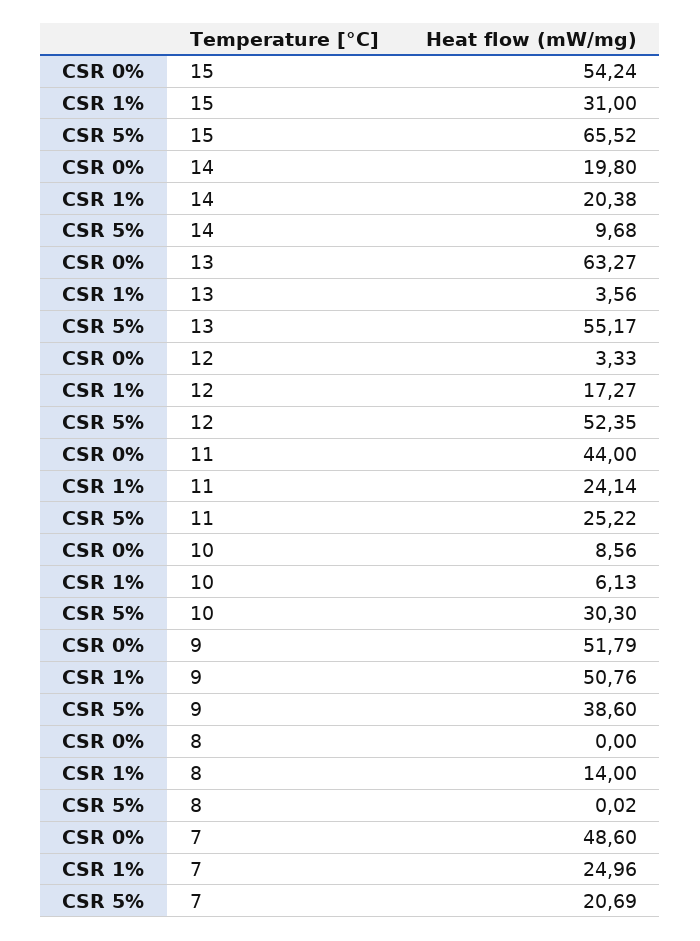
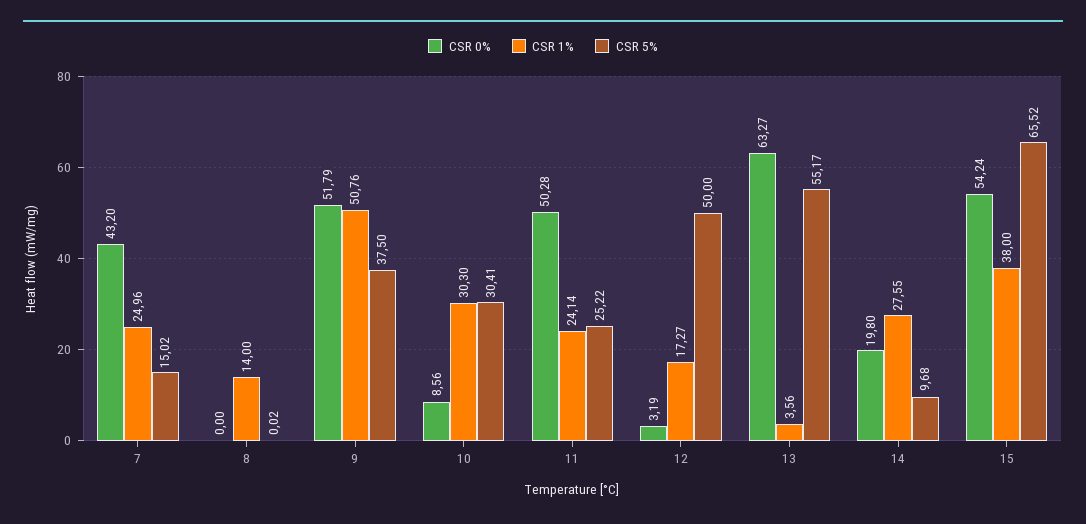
  {
    "CSR 0%": {
      "15": 54.24,
      "14": 19.8,
      "13": 63.27,
-     "12": 3.33,
+     "12": 3.19,
-     "11": 44,
+     "11": 50.28,
      "10": 8.56,
      "9": 51.79,
      "8": 0,
-     "7": 48.6
+     "7": 43.2
    },
    "CSR 1%": {
-     "15": 31,
+     "15": 38,
-     "14": 20.38,
+     "14": 27.55,
      "13": 3.56,
      "12": 17.27,
      "11": 24.14,
-     "10": 6.13,
+     "10": 30.3,
      "9": 50.76,
      "8": 14,
      "7": 24.96
    },
    "CSR 5%": {
      "15": 65.52,
      "14": 9.68,
      "13": 55.17,
-     "12": 52.35,
+     "12": 50,
      "11": 25.22,
-     "10": 30.3,
+     "10": 30.41,
-     "9": 38.6,
+     "9": 37.5,
      "8": 0.02,
-     "7": 20.69
+     "7": 15.02
    }
  }

